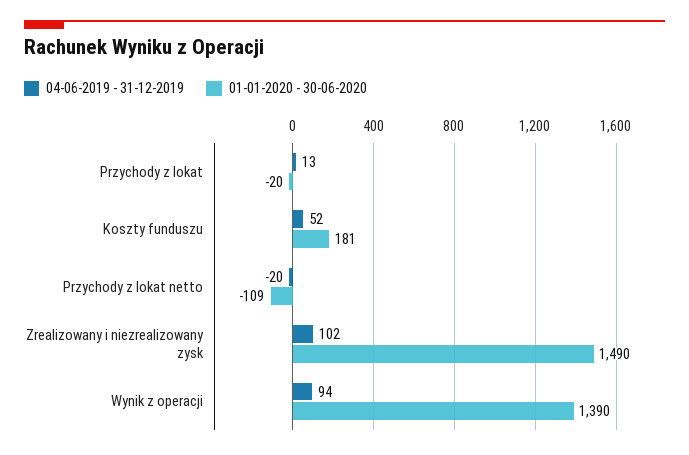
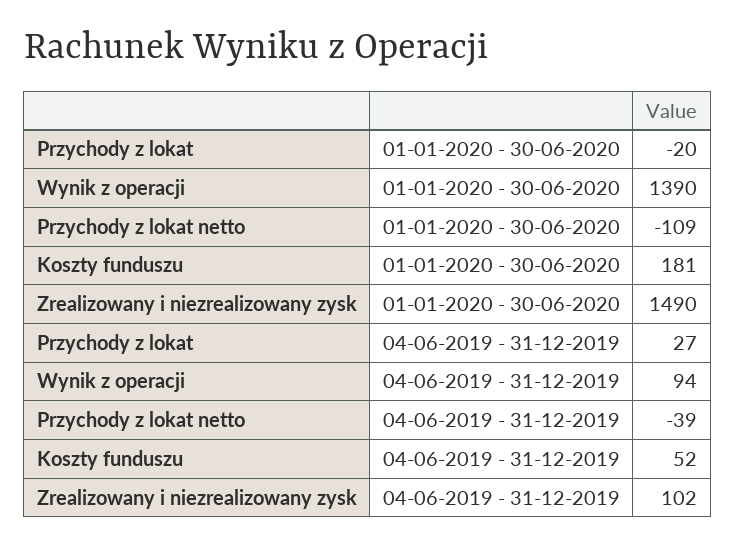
  {
    "04-06-2019 - 31-12-2019": {
-     "Przychody z lokat": 13,
+     "Przychody z lokat": 27,
      "Koszty funduszu": 52,
-     "Przychody z lokat netto": -20,
+     "Przychody z lokat netto": -39,
      "Zrealizowany i niezrealizowany zysk": 102,
      "Wynik z operacji": 94
    },
    "01-01-2020 - 30-06-2020": {
      "Przychody z lokat": -20,
      "Koszty funduszu": 181,
      "Przychody z lokat netto": -109,
      "Zrealizowany i niezrealizowany zysk": 1490,
      "Wynik z operacji": 1390
    }
  }

